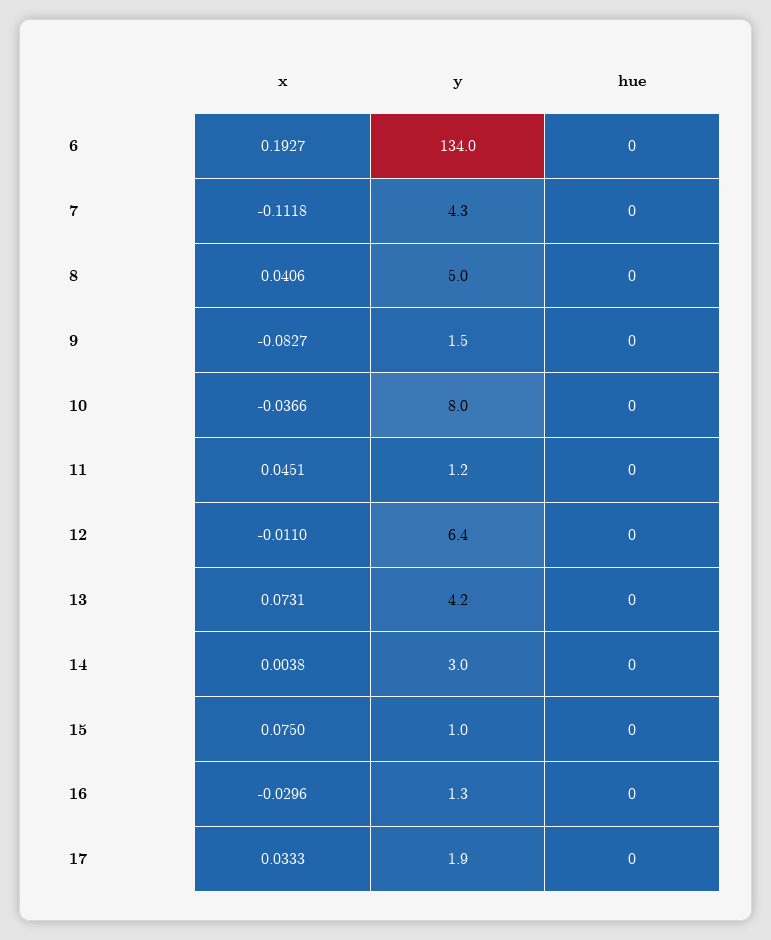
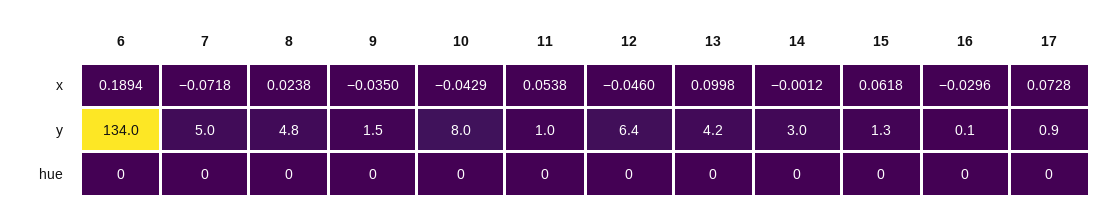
  {
    "x": {
-     "6": 0.1927,
+     "6": 0.1894,
-     "7": -0.1118,
+     "7": -0.0718,
-     "8": 0.0406,
+     "8": 0.0238,
-     "9": -0.0827,
+     "9": -0.035,
-     "10": -0.0366,
+     "10": -0.0429,
-     "11": 0.0451,
+     "11": 0.0538,
-     "12": -0.011,
+     "12": -0.046,
-     "13": 0.0731,
+     "13": 0.0998,
-     "14": 0.0038,
+     "14": -0.0012,
-     "15": 0.075,
+     "15": 0.0618,
      "16": -0.0296,
-     "17": 0.0333
+     "17": 0.0728
    },
    "y": {
      "6": 134,
-     "7": 4.3,
+     "7": 5,
-     "8": 5,
+     "8": 4.8,
      "9": 1.5,
      "10": 8,
-     "11": 1.2,
+     "11": 1,
      "12": 6.4,
      "13": 4.2,
      "14": 3,
-     "15": 1,
+     "15": 1.3,
-     "16": 1.3,
+     "16": 0.1,
-     "17": 1.9
+     "17": 0.9
    },
    "hue": {
      "6": 0,
      "7": 0,
      "8": 0,
      "9": 0,
      "10": 0,
      "11": 0,
      "12": 0,
      "13": 0,
      "14": 0,
      "15": 0,
      "16": 0,
      "17": 0
    }
  }

